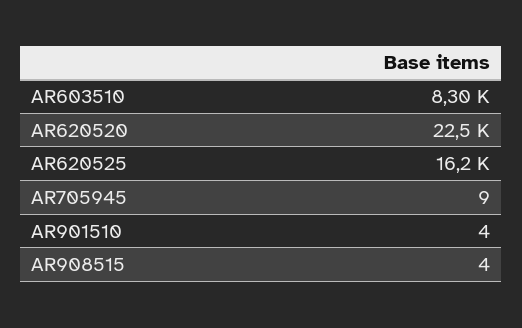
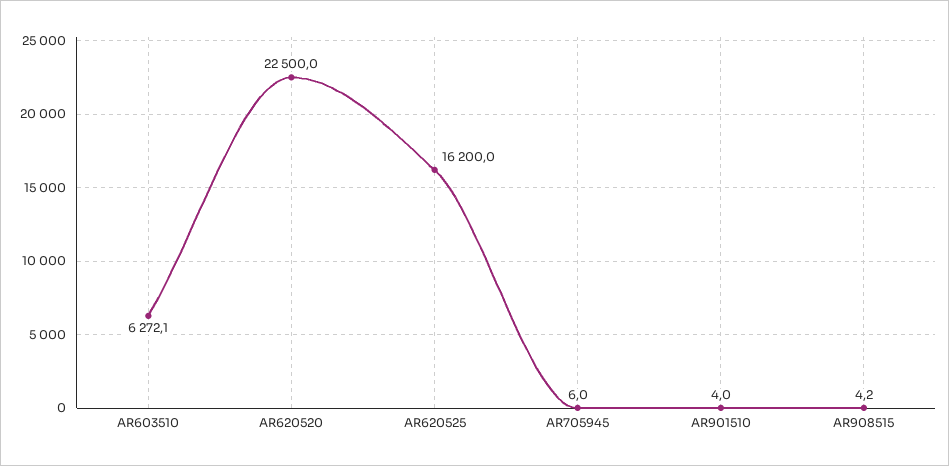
  {
-   "AR603510": 8300,
+   "AR603510": 6272.1,
    "AR620520": 22500,
    "AR620525": 16200,
-   "AR705945": 9,
+   "AR705945": 6,
    "AR901510": 4,
    "AR908515": 4.2
  }

